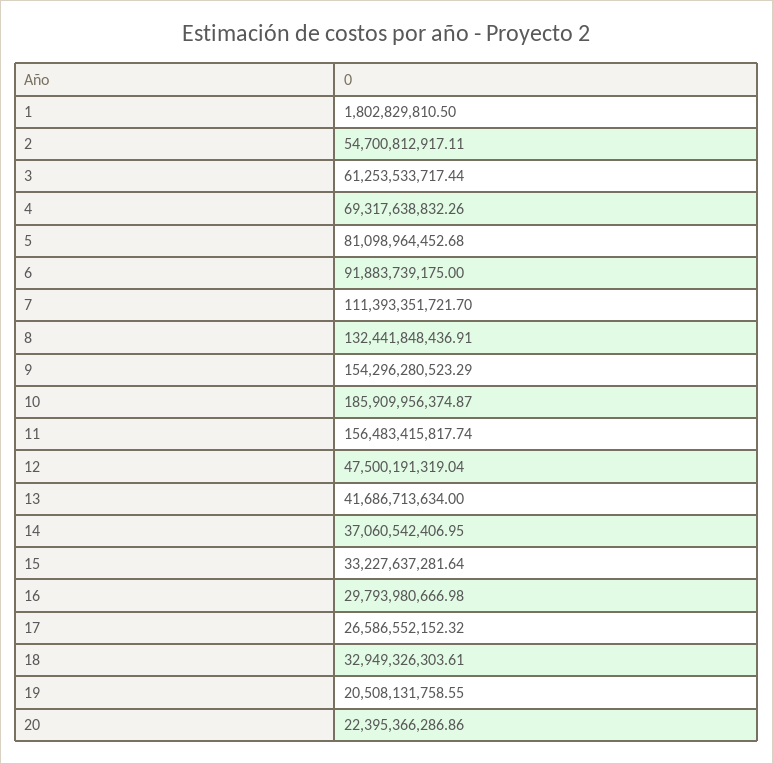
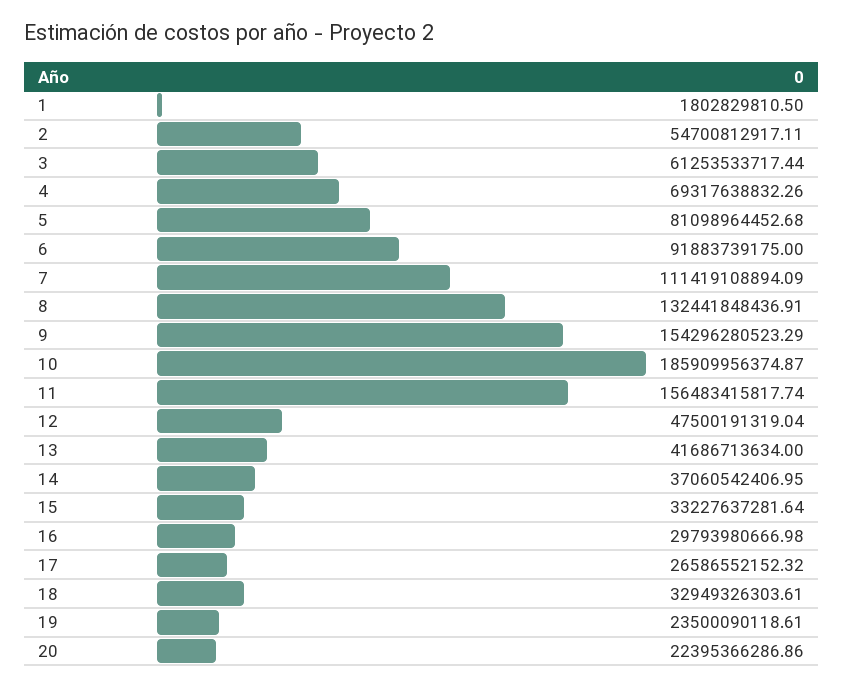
  {
    "1": 1802829810.5,
    "2": 54700812917.11,
    "3": 61253533717.44,
    "4": 69317638832.26,
    "5": 81098964452.68,
    "6": 91883739175,
-   "7": 111393351721.7,
+   "7": 111419108894.09,
    "8": 132441848436.91,
    "9": 154296280523.29,
    "10": 185909956374.87,
    "11": 156483415817.74,
    "12": 47500191319.04,
    "13": 41686713634,
    "14": 37060542406.95,
    "15": 33227637281.64,
    "16": 29793980666.98,
    "17": 26586552152.32,
    "18": 32949326303.61,
-   "19": 20508131758.55,
+   "19": 23500090118.61,
    "20": 22395366286.86
  }

